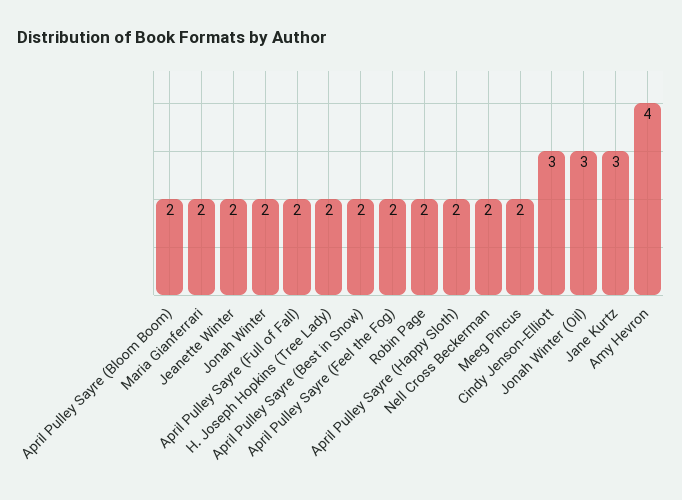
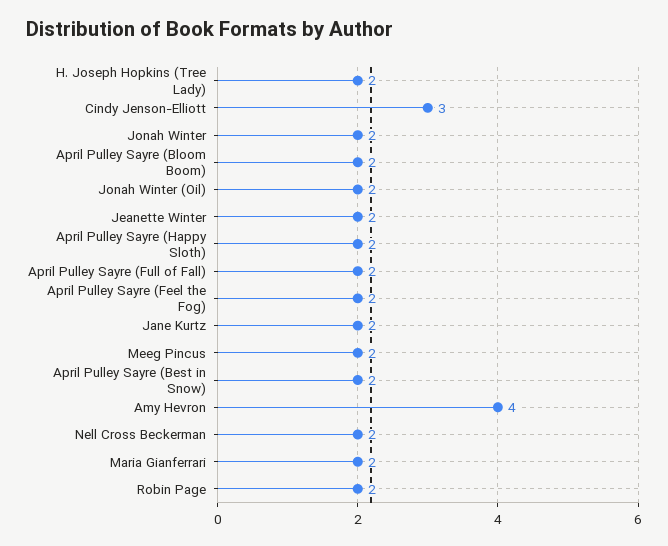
  {
    "April Pulley Sayre (Bloom Boom)": 2,
    "Maria Gianferrari": 2,
    "Jeanette Winter": 2,
    "Jonah Winter": 2,
    "April Pulley Sayre (Full of Fall)": 2,
    "H. Joseph Hopkins (Tree Lady)": 2,
    "April Pulley Sayre (Best in Snow)": 2,
    "April Pulley Sayre (Feel the Fog)": 2,
    "Robin Page": 2,
    "April Pulley Sayre (Happy Sloth)": 2,
    "Nell Cross Beckerman": 2,
    "Meeg Pincus": 2,
    "Cindy Jenson-Elliott": 3,
-   "Jonah Winter (Oil)": 3,
+   "Jonah Winter (Oil)": 2,
-   "Jane Kurtz": 3,
+   "Jane Kurtz": 2,
    "Amy Hevron": 4
  }

